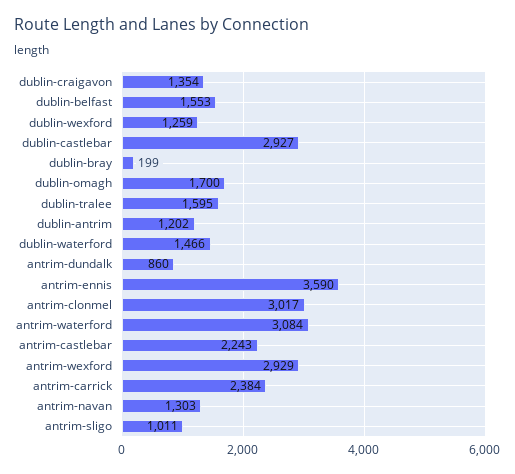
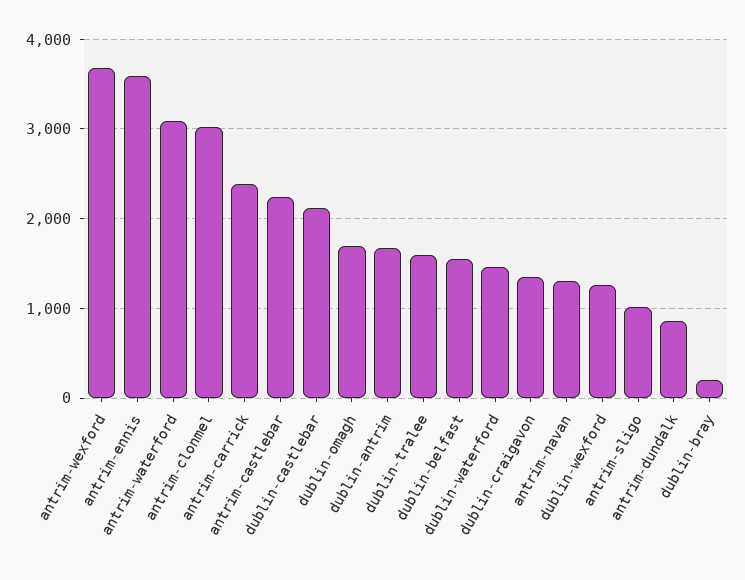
  {
    "dublin-craigavon": 1354,
    "dublin-belfast": 1553,
    "dublin-wexford": 1259,
-   "dublin-castlebar": 2927,
+   "dublin-castlebar": 2100,
    "dublin-bray": 199,
    "dublin-omagh": 1700,
    "dublin-tralee": 1595,
-   "dublin-antrim": 1202,
+   "dublin-antrim": 1700,
    "dublin-waterford": 1466,
    "antrim-dundalk": 860,
    "antrim-ennis": 3590,
    "antrim-clonmel": 3017,
    "antrim-waterford": 3084,
    "antrim-castlebar": 2243,
-   "antrim-wexford": 2929,
+   "antrim-wexford": 3700,
    "antrim-carrick": 2384,
    "antrim-navan": 1303,
    "antrim-sligo": 1011
  }

